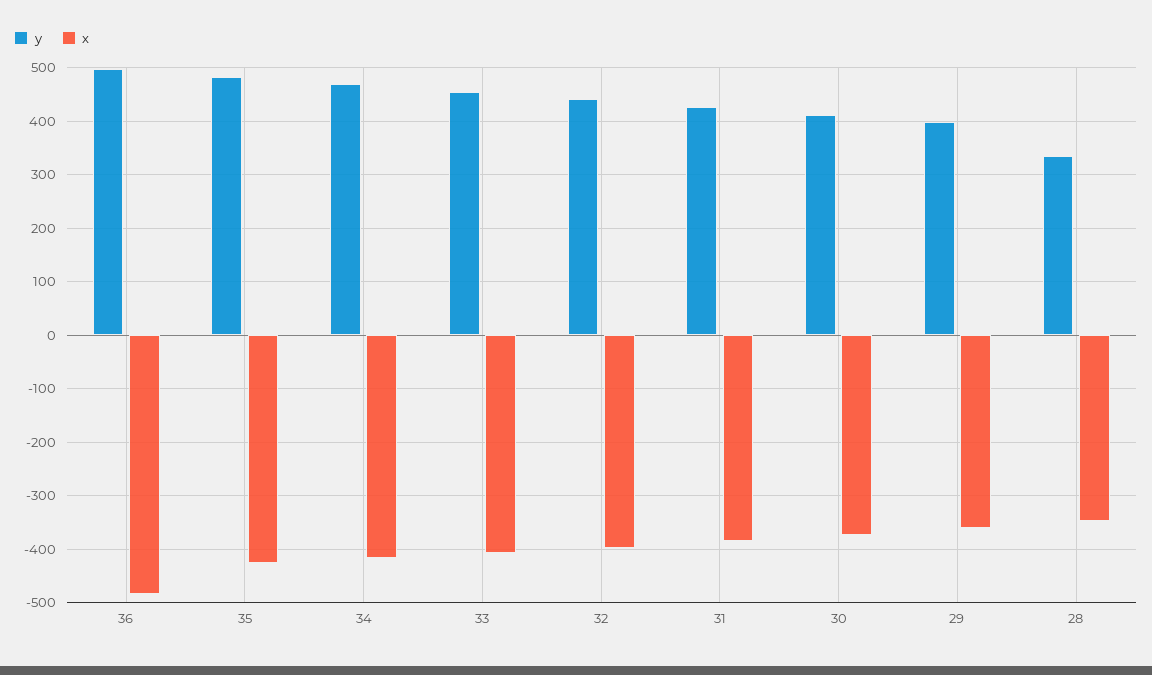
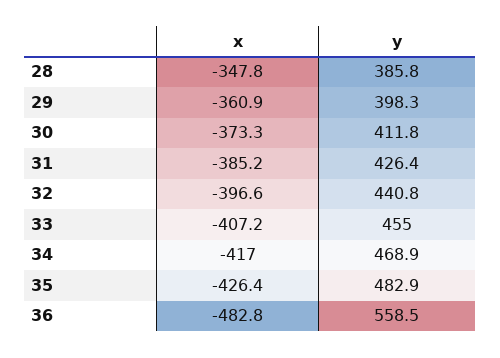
  {
    "y": {
-     "36": 500,
+     "36": 558.5,
      "35": 482.9,
      "34": 468.9,
      "33": 455,
      "32": 440.8,
      "31": 426.4,
      "30": 411.8,
      "29": 398.3,
-     "28": 340
+     "28": 385.8
    },
    "x": {
      "36": -482.8,
      "35": -426.4,
      "34": -417,
      "33": -407.2,
      "32": -396.6,
      "31": -385.2,
      "30": -373.3,
      "29": -360.9,
      "28": -347.8
    }
  }

